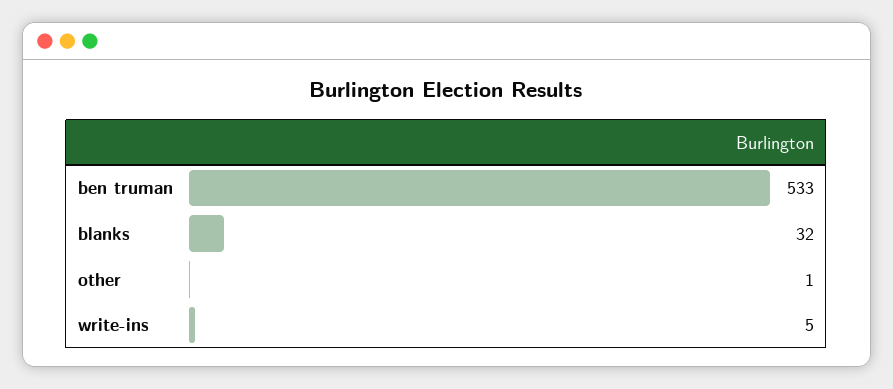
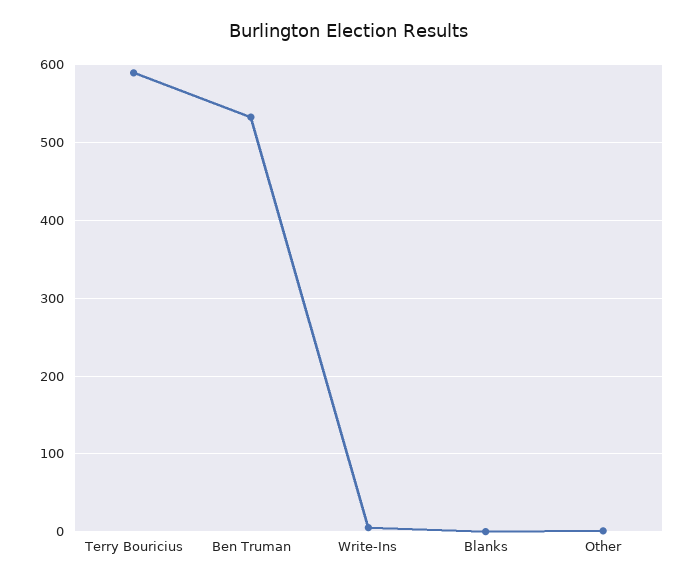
  {
    "ben truman": 533,
-   "blanks": 32,
+   "blanks": 0,
    "other": 1,
-   "write-ins": 5
+   "write-ins": 5,
+   "Terry Bouricius": 590
  }

